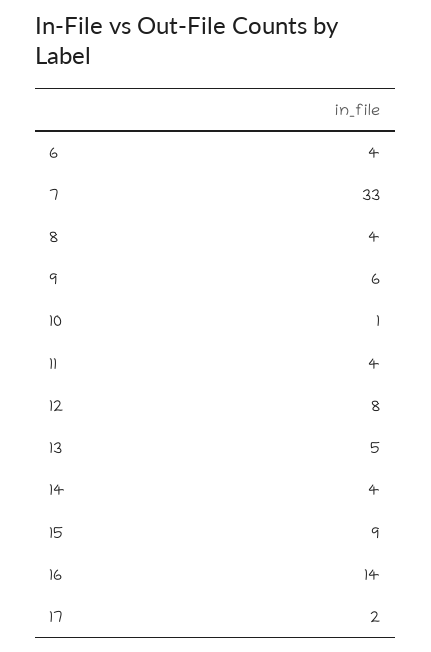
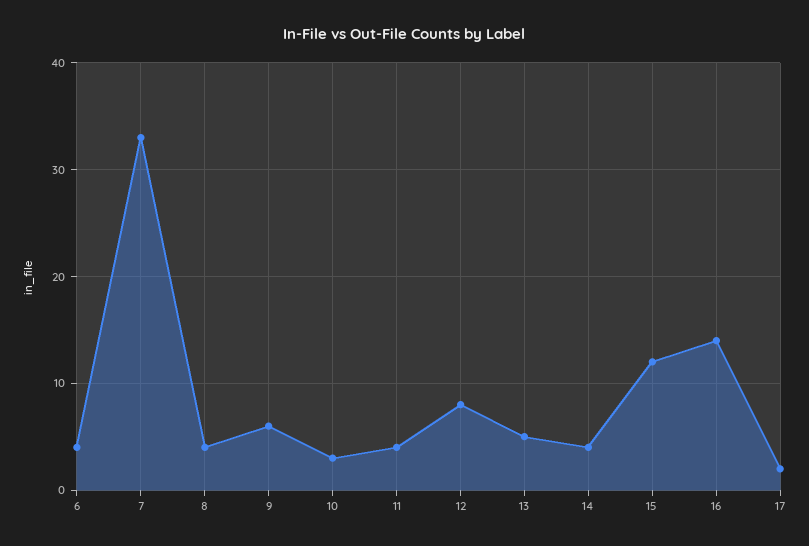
  {
    "6": 4,
    "7": 33,
    "8": 4,
    "9": 6,
-   "10": 1,
+   "10": 3,
    "11": 4,
    "12": 8,
    "13": 5,
    "14": 4,
-   "15": 9,
+   "15": 12,
    "16": 14,
    "17": 2
  }

